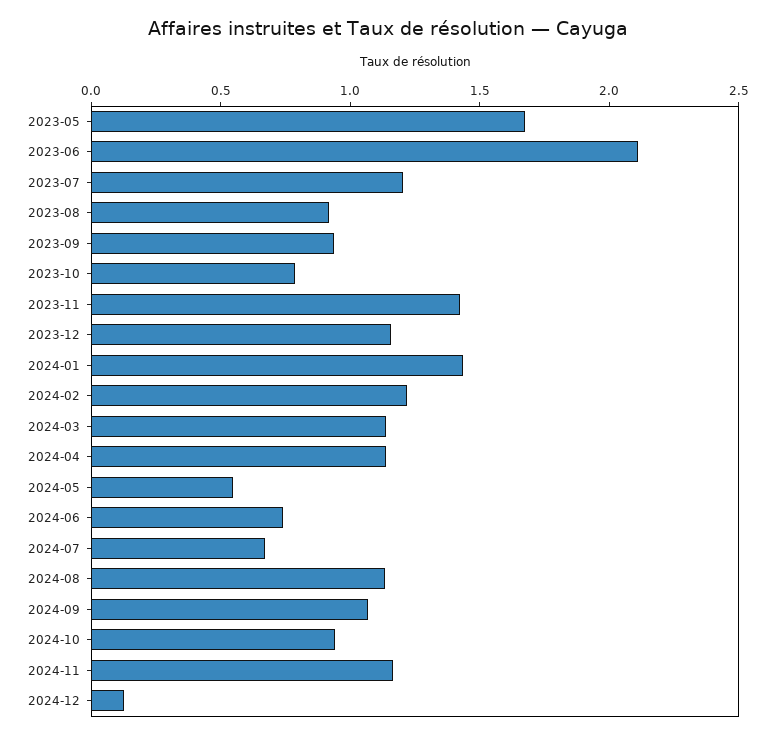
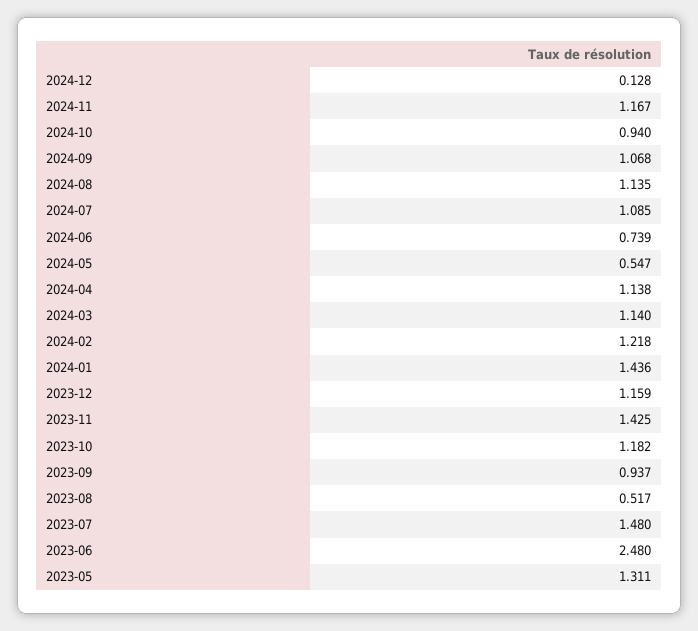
  {
-   "2023-05": 1.7,
+   "2023-05": 1.311,
-   "2023-06": 2.1,
+   "2023-06": 2.48,
-   "2023-07": 1.2,
+   "2023-07": 1.48,
-   "2023-08": 0.9,
+   "2023-08": 0.517,
    "2023-09": 0.937,
-   "2023-10": 0.8,
+   "2023-10": 1.182,
    "2023-11": 1.425,
    "2023-12": 1.159,
    "2024-01": 1.436,
    "2024-02": 1.218,
    "2024-03": 1.14,
    "2024-04": 1.138,
    "2024-05": 0.547,
    "2024-06": 0.739,
-   "2024-07": 0.7,
+   "2024-07": 1.085,
    "2024-08": 1.135,
    "2024-09": 1.068,
    "2024-10": 0.94,
    "2024-11": 1.167,
    "2024-12": 0.128
  }

